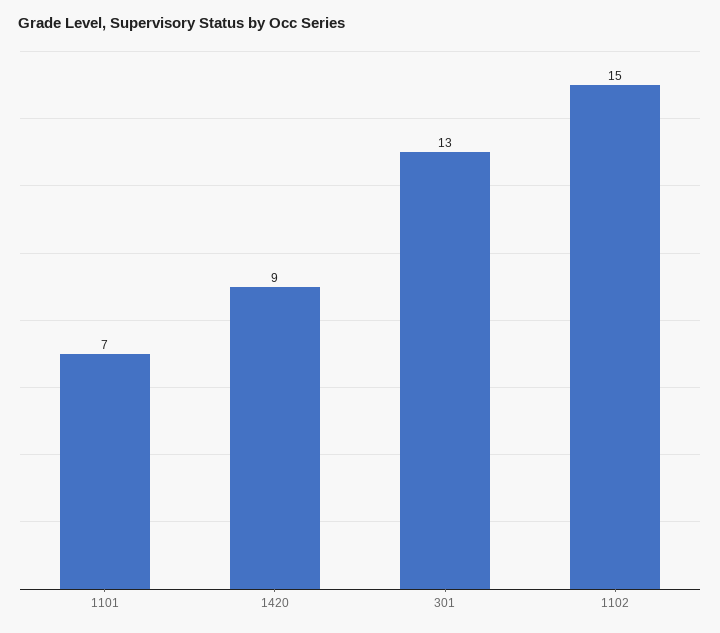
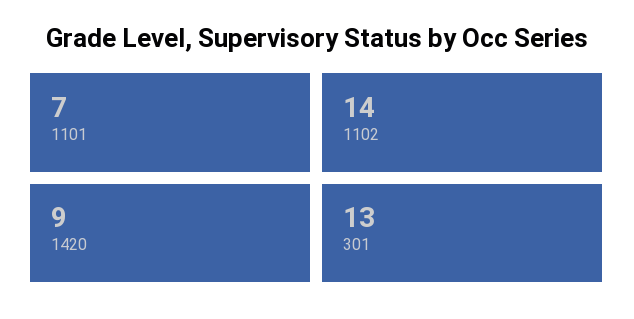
  {
    "1101": 7,
    "1420": 9,
    "301": 13,
-   "1102": 15
+   "1102": 14
  }

